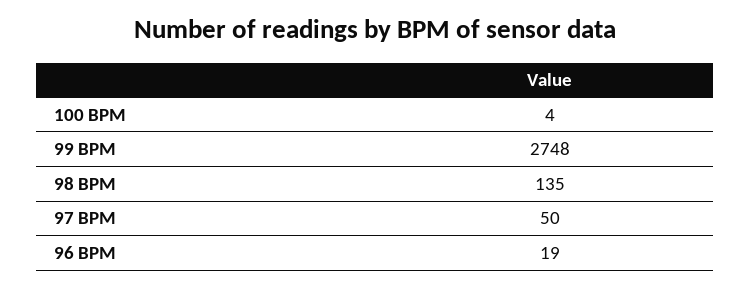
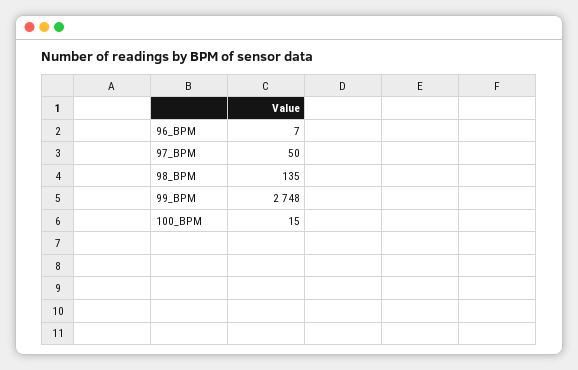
  {
-   "100 BPM": 4,
+   "100 BPM": 15,
    "99 BPM": 2748,
    "98 BPM": 135,
    "97 BPM": 50,
-   "96 BPM": 19
+   "96 BPM": 7
  }

